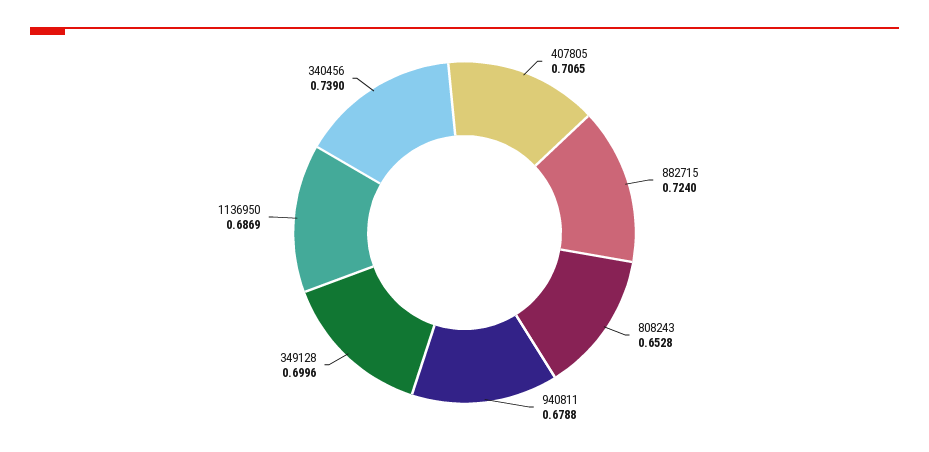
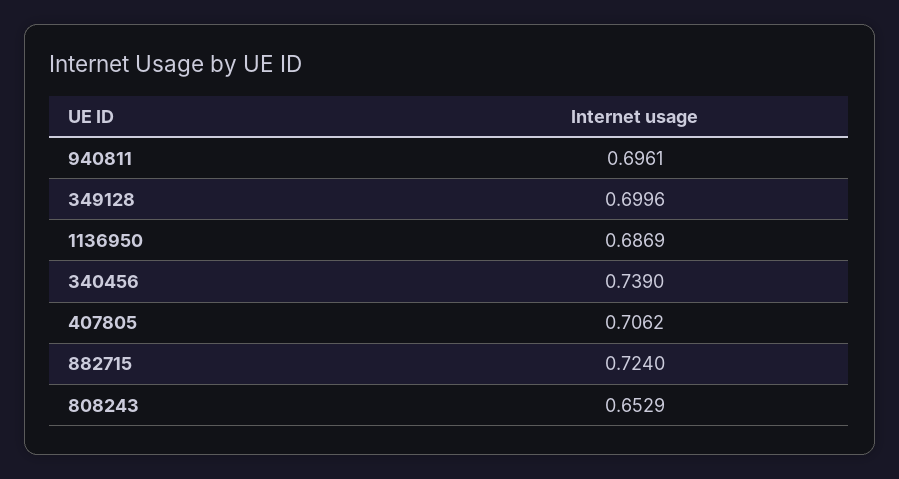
  {
-   "407805": 0.7065,
+   "407805": 0.7062,
    "882715": 0.724,
-   "808243": 0.6528,
+   "808243": 0.6529,
-   "940811": 0.6788,
+   "940811": 0.6961,
    "349128": 0.6996,
    "1136950": 0.6869,
    "340456": 0.739
  }

